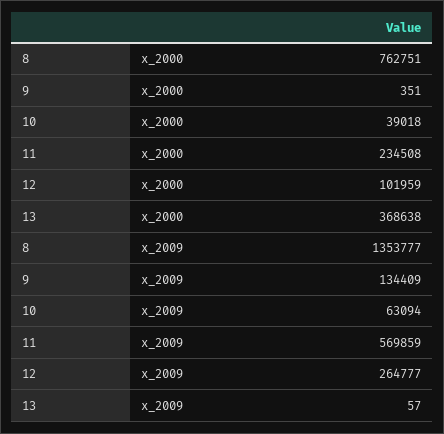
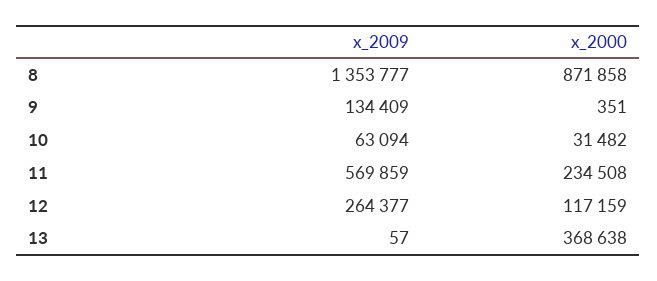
  {
    "8": {
-     "x_2000": 762751,
+     "x_2000": 871858,
      "x_2009": 1353777
    },
    "9": {
      "x_2000": 351,
      "x_2009": 134409
    },
    "10": {
-     "x_2000": 39018,
+     "x_2000": 31482,
      "x_2009": 63094
    },
    "11": {
      "x_2000": 234508,
      "x_2009": 569859
    },
    "12": {
-     "x_2000": 101959,
+     "x_2000": 117159,
-     "x_2009": 264777
+     "x_2009": 264377
    },
    "13": {
      "x_2000": 368638,
      "x_2009": 57
    }
  }

